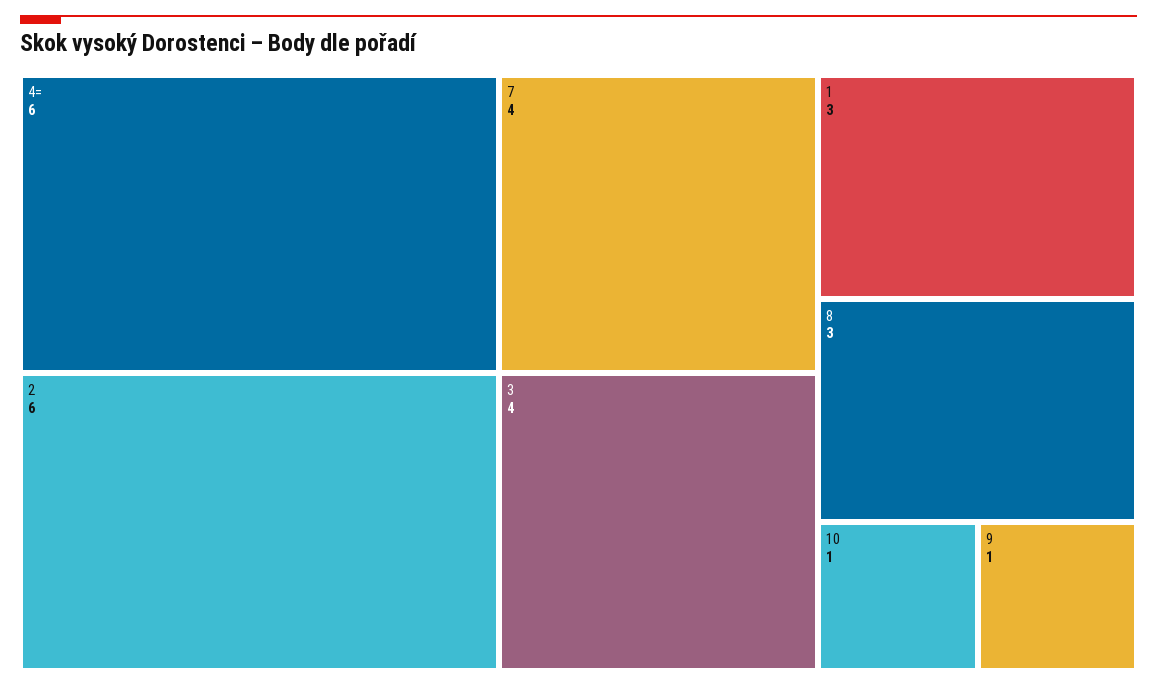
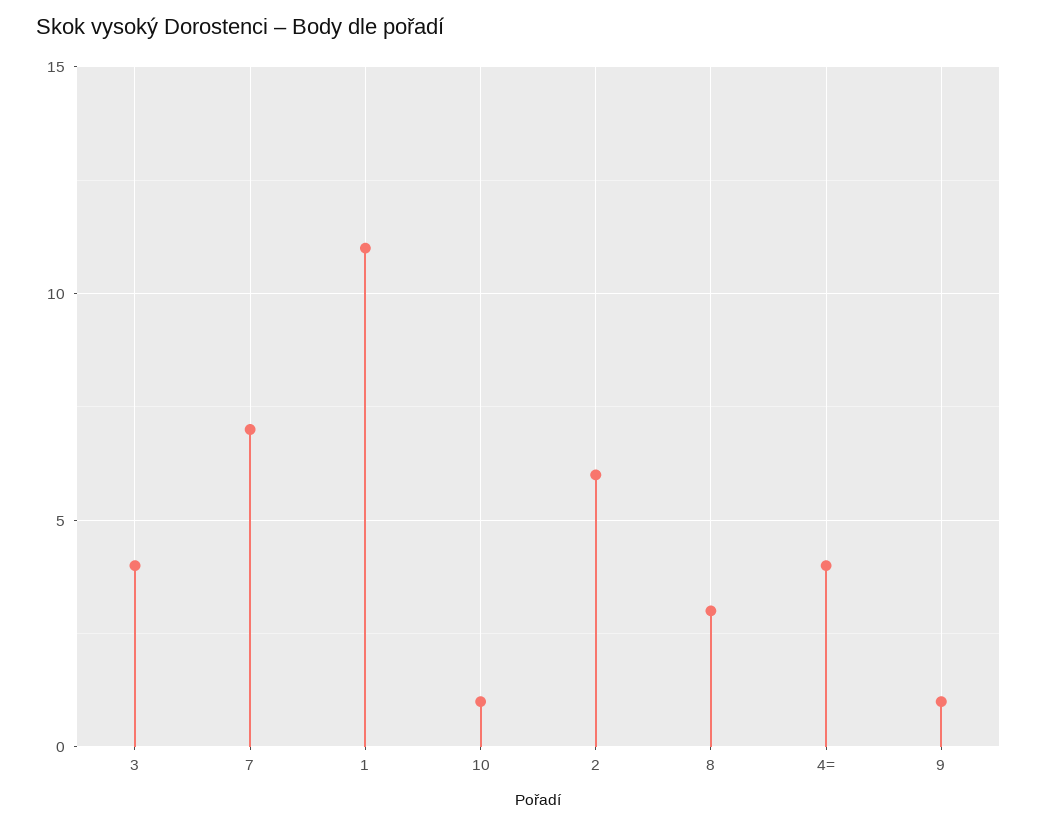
  {
-   "4=": 6,
+   "4=": 4,
    "2": 6,
-   "7": 4,
+   "7": 7,
    "3": 4,
-   "1": 3,
+   "1": 11,
    "8": 3,
    "10": 1,
    "9": 1
  }

